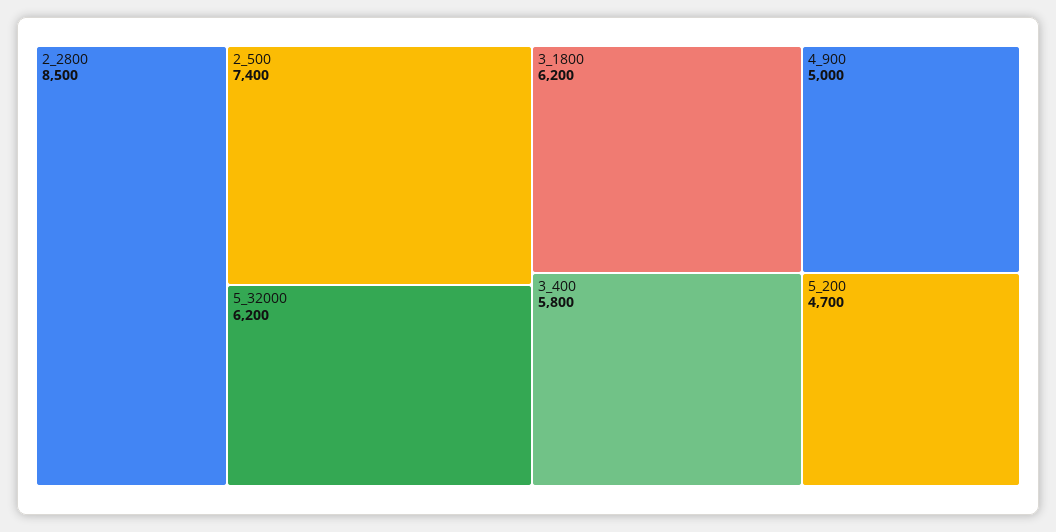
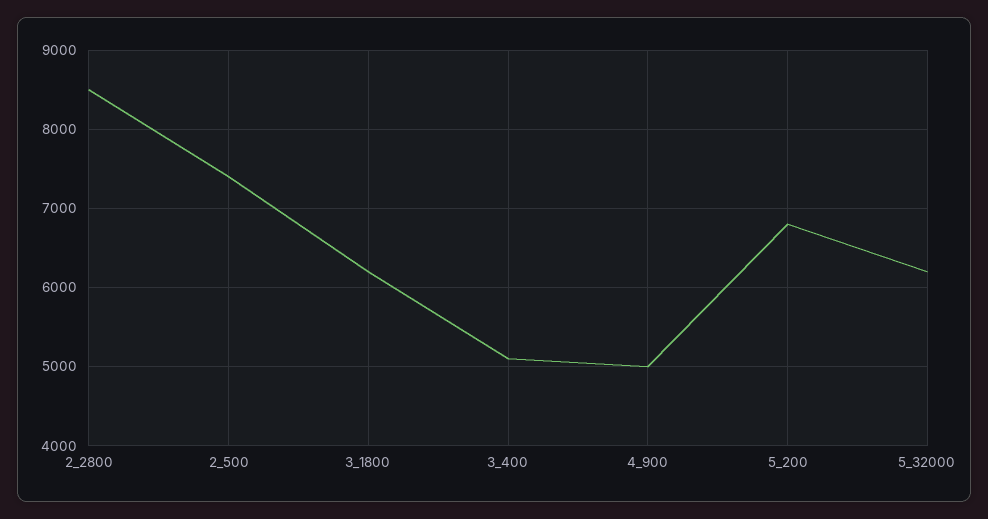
  {
    "2_2800": 8500,
    "2_500": 7400,
    "5_32000": 6200,
    "3_1800": 6200,
-   "3_400": 5800,
+   "3_400": 5100,
    "4_900": 5000,
-   "5_200": 4700
+   "5_200": 6800
  }

